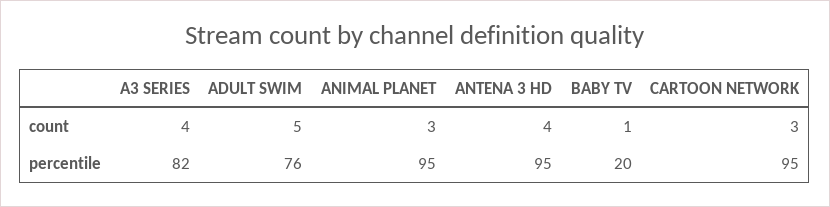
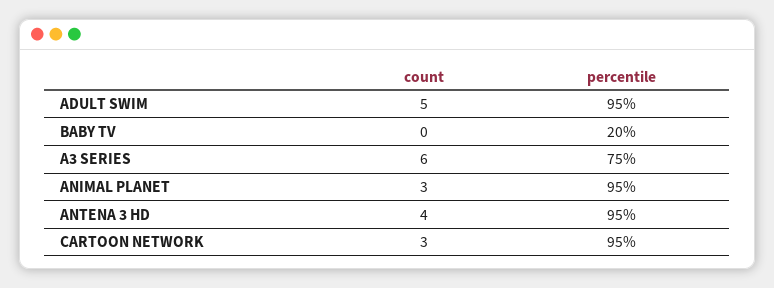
  {
    "A3 SERIES": {
-     "count": 4,
+     "count": 6,
-     "percentile": 82
+     "percentile": 75
    },
    "ADULT SWIM": {
      "count": 5,
-     "percentile": 76
+     "percentile": 95
    },
    "ANIMAL PLANET": {
      "count": 3,
      "percentile": 95
    },
    "ANTENA 3 HD": {
      "count": 4,
      "percentile": 95
    },
    "BABY TV": {
-     "count": 1,
+     "count": 0,
      "percentile": 20
    },
    "CARTOON NETWORK": {
      "count": 3,
      "percentile": 95
    }
  }

